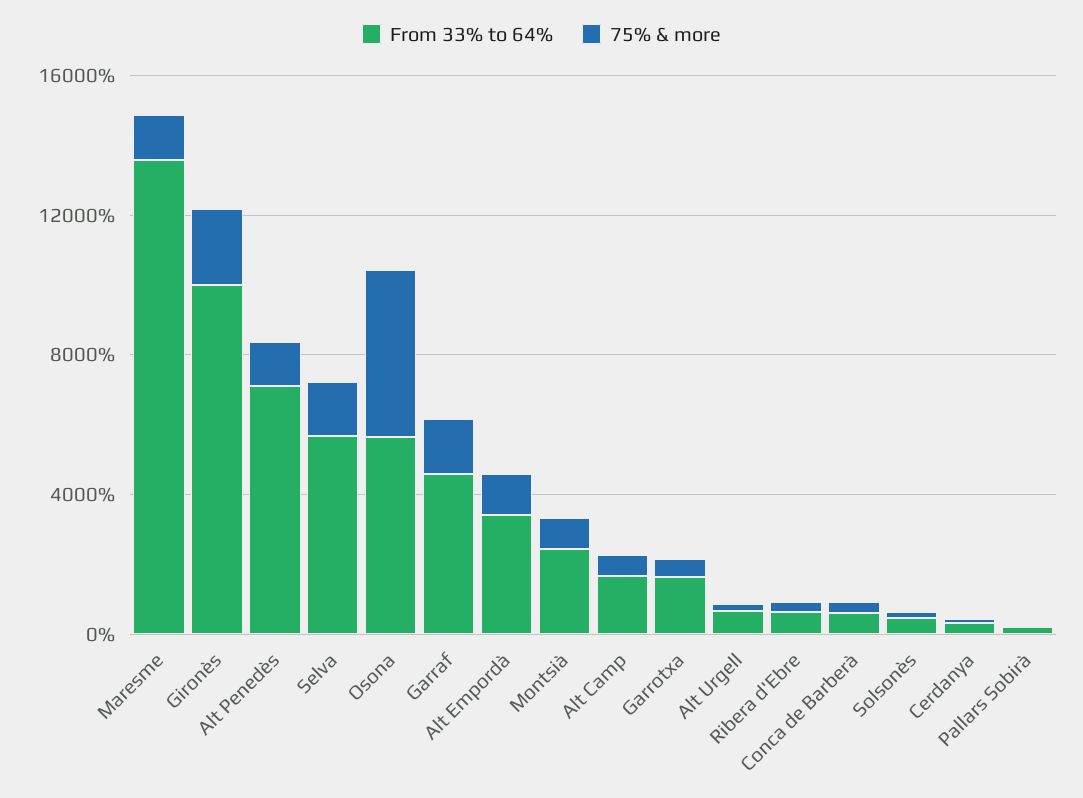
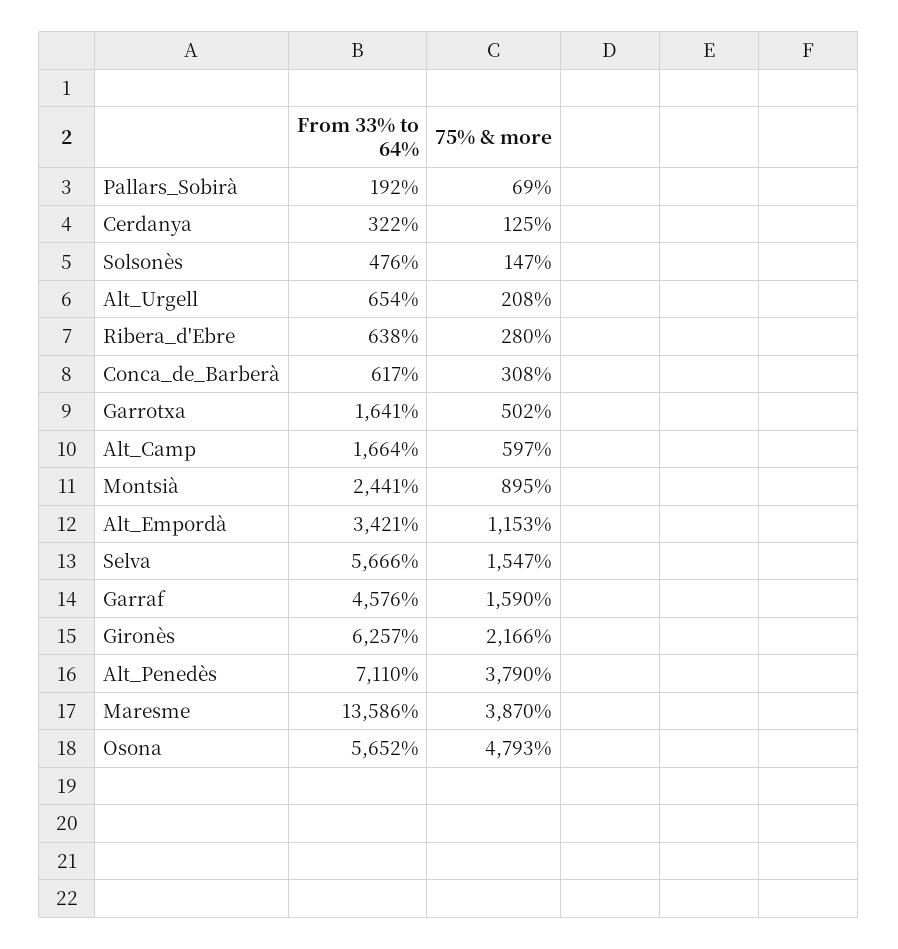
  {
    "From 33% to 64%": {
      "Maresme": 13586,
-     "Gironès": 10000,
+     "Gironès": 6257,
      "Alt Penedès": 7110,
      "Selva": 5666,
      "Osona": 5652,
      "Garraf": 4576,
      "Alt Empordà": 3421,
      "Montsià": 2441,
      "Alt Camp": 1664,
      "Garrotxa": 1641,
      "Alt Urgell": 654,
      "Ribera d'Ebre": 638,
      "Conca de Barberà": 617,
      "Solsonès": 476,
      "Cerdanya": 322,
      "Pallars Sobirà": 192
    },
    "75% & more": {
-     "Maresme": 1000,
+     "Maresme": 3870,
      "Gironès": 2166,
-     "Alt Penedès": 1000,
+     "Alt Penedès": 3790,
      "Selva": 1547,
      "Osona": 4793,
      "Garraf": 1590,
      "Alt Empordà": 1153,
      "Montsià": 895,
      "Alt Camp": 597,
      "Garrotxa": 502,
      "Alt Urgell": 208,
      "Ribera d'Ebre": 280,
      "Conca de Barberà": 308,
      "Solsonès": 147,
      "Cerdanya": 125,
      "Pallars Sobirà": 69
    }
  }

